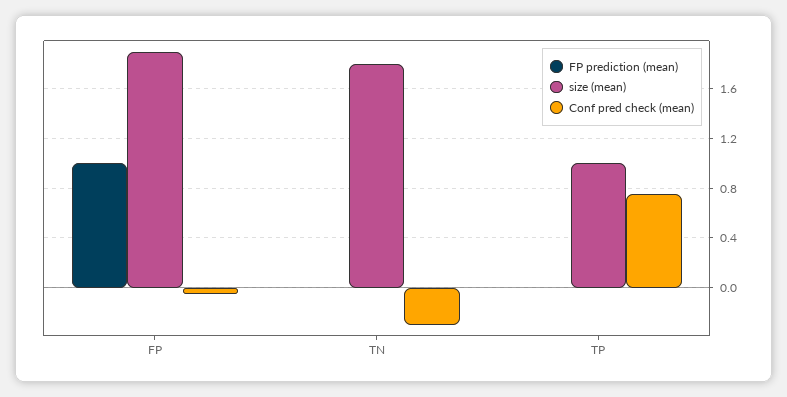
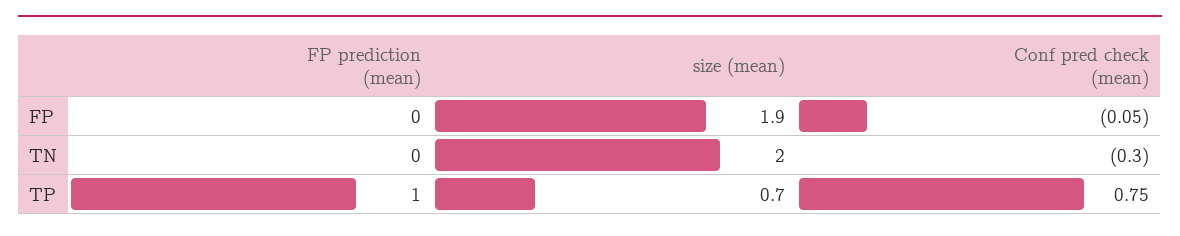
  {
    "FP prediction (mean)": {
-     "FP": 1,
+     "FP": 0,
      "TN": 0,
-     "TP": 0
+     "TP": 1
    },
    "size (mean)": {
      "FP": 1.9,
-     "TN": 1.8,
+     "TN": 2,
-     "TP": 1
+     "TP": 0.7
    },
    "Conf pred check (mean)": {
      "FP": -0.05,
      "TN": -0.3,
      "TP": 0.75
    }
  }

